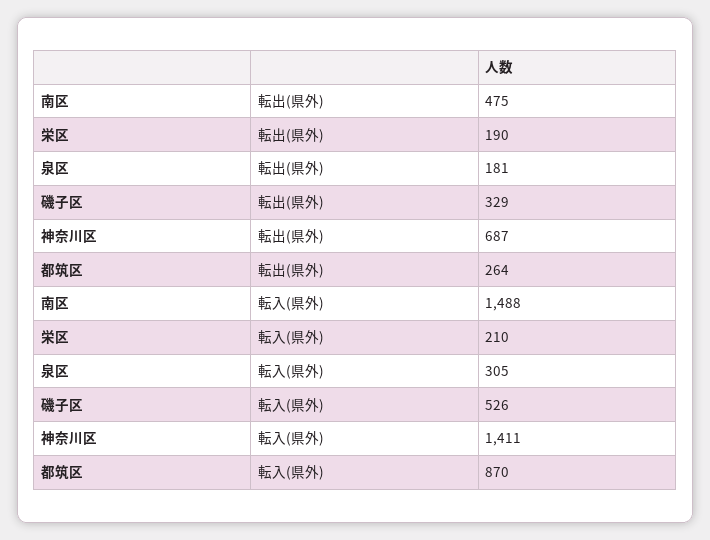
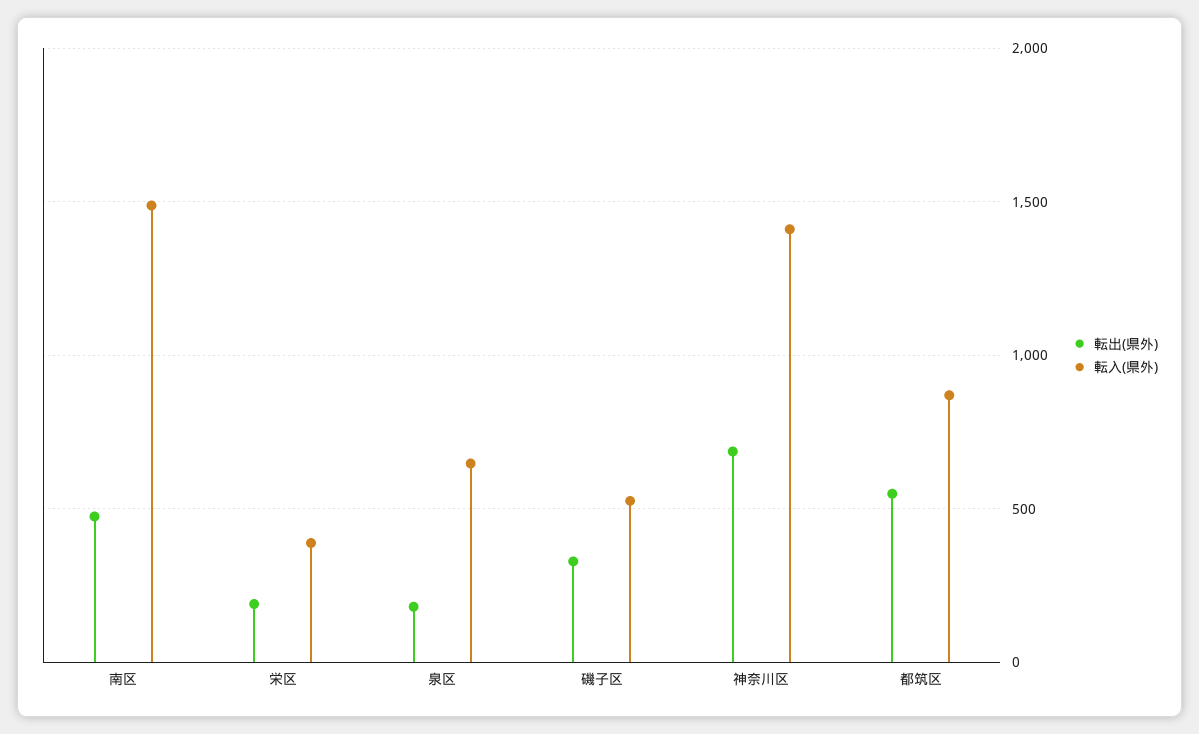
  {
    "転出(県外)": {
      "南区": 475,
      "栄区": 190,
      "泉区": 181,
      "磯子区": 329,
      "神奈川区": 687,
-     "都筑区": 264
+     "都筑区": 550
    },
    "転入(県外)": {
      "南区": 1488,
-     "栄区": 210,
+     "栄区": 400,
-     "泉区": 305,
+     "泉区": 650,
      "磯子区": 526,
      "神奈川区": 1411,
      "都筑区": 870
    }
  }

